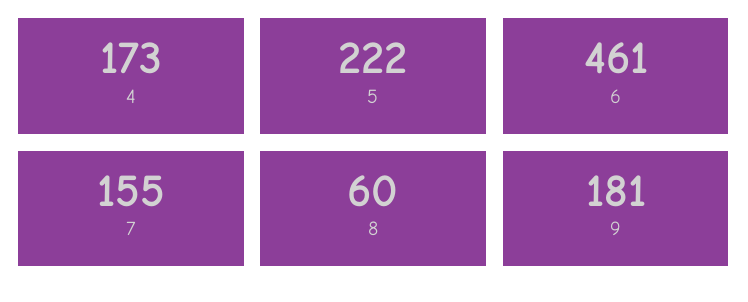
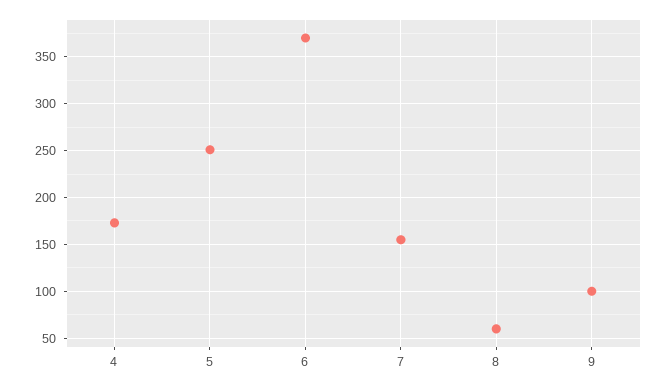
  {
    "4": 173,
-   "5": 222,
+   "5": 250,
-   "6": 461,
+   "6": 370,
    "7": 155,
    "8": 60,
-   "9": 181
+   "9": 100
  }

